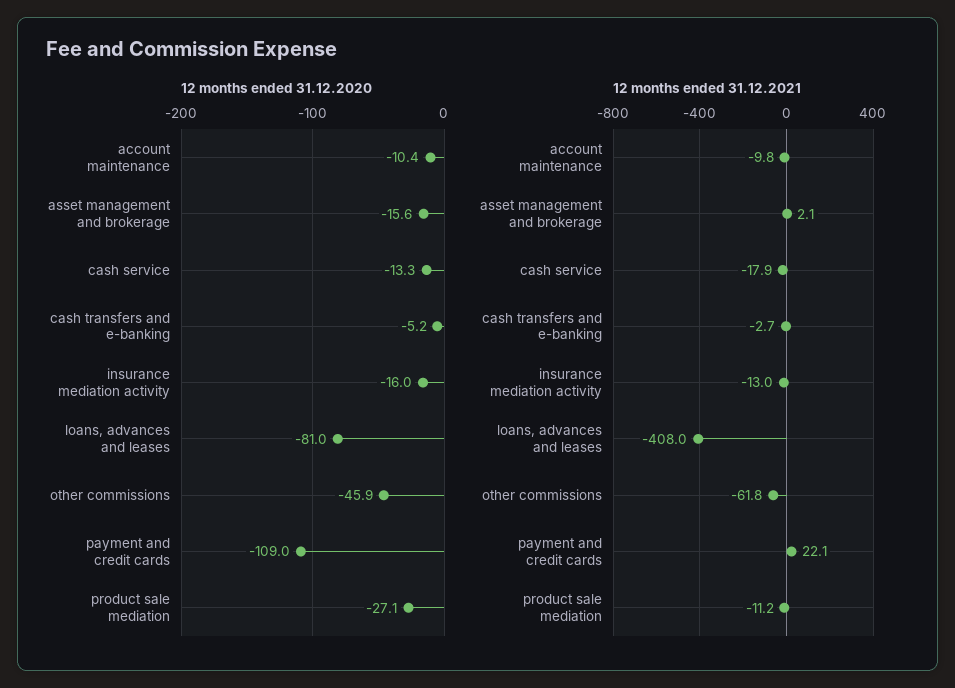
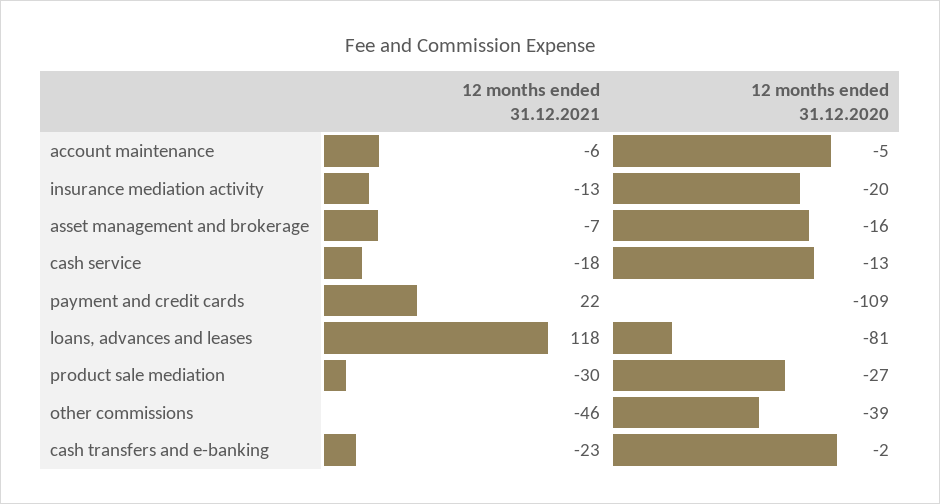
  {
    "12 months ended 31.12.2020": {
-     "account maintenance": -10.4,
+     "account maintenance": -5,
      "asset management and brokerage": -15.6,
      "cash service": -13.3,
-     "cash transfers and e-banking": -5.2,
+     "cash transfers and e-banking": -2,
-     "insurance mediation activity": -16,
+     "insurance mediation activity": -20,
      "loans, advances and leases": -81,
-     "other commissions": -45.9,
+     "other commissions": -39,
      "payment and credit cards": -109,
      "product sale mediation": -27.1
    },
    "12 months ended 31.12.2021": {
-     "account maintenance": -9.8,
+     "account maintenance": -6,
-     "asset management and brokerage": 2.1,
+     "asset management and brokerage": -7,
      "cash service": -17.9,
-     "cash transfers and e-banking": -2.7,
+     "cash transfers and e-banking": -23,
      "insurance mediation activity": -13,
-     "loans, advances and leases": -408,
+     "loans, advances and leases": 118,
-     "other commissions": -61.8,
+     "other commissions": -46,
      "payment and credit cards": 22.1,
-     "product sale mediation": -11.2
+     "product sale mediation": -30
    }
  }

